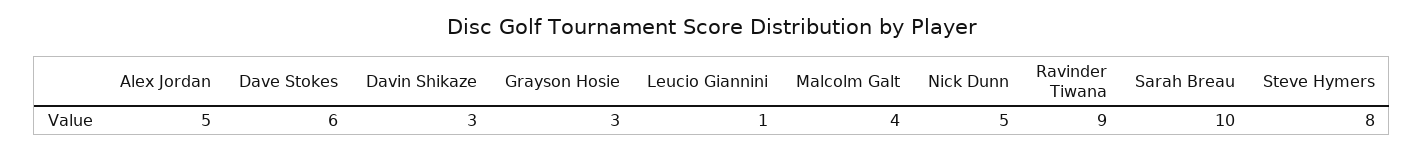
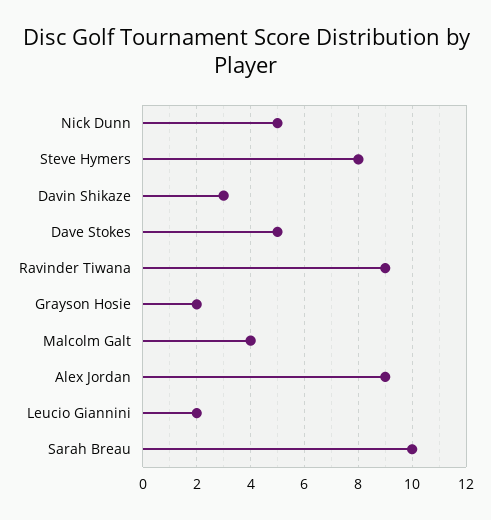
  {
-   "Alex Jordan": 5,
+   "Alex Jordan": 9,
-   "Dave Stokes": 6,
+   "Dave Stokes": 5,
    "Davin Shikaze": 3,
-   "Grayson Hosie": 3,
+   "Grayson Hosie": 2,
-   "Leucio Giannini": 1,
+   "Leucio Giannini": 2,
    "Malcolm Galt": 4,
    "Nick Dunn": 5,
    "Ravinder Tiwana": 9,
    "Sarah Breau": 10,
    "Steve Hymers": 8
  }

